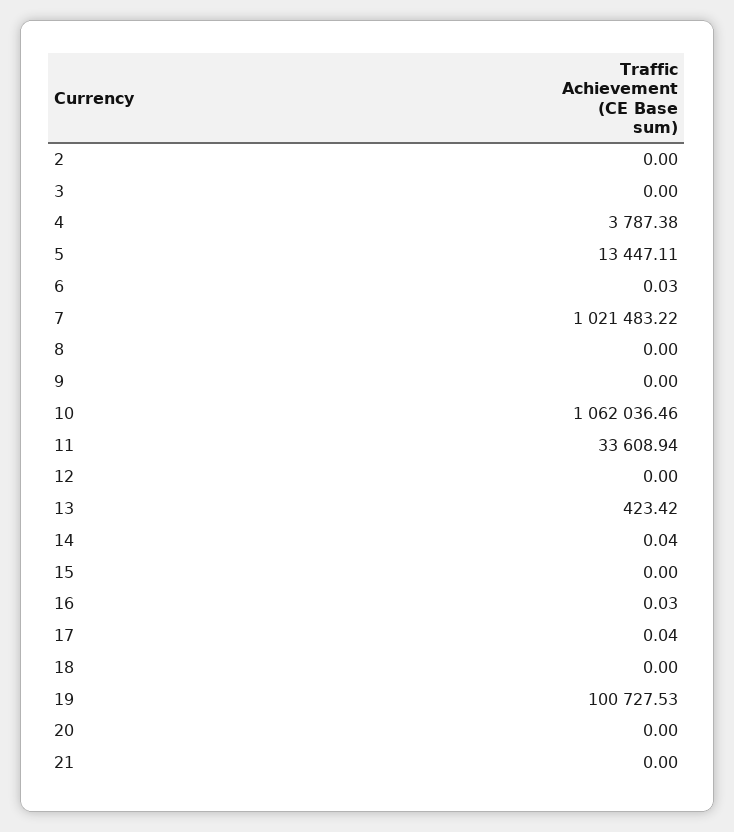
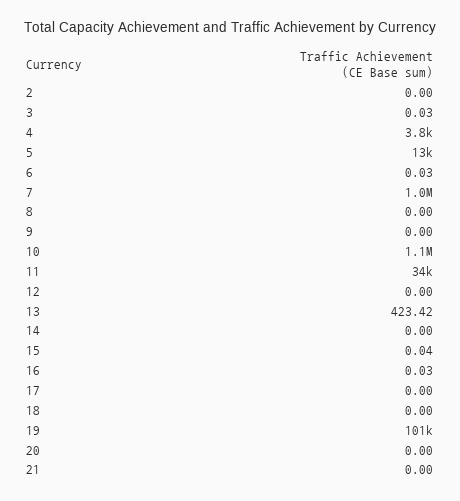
  {
    "2": 0,
-   "3": 0,
+   "3": 0.03,
    "4": 3787.38,
    "5": 13447.11,
    "6": 0.03,
    "7": 1021483.22,
    "8": 0,
    "9": 0,
    "10": 1062036.46,
    "11": 33608.94,
    "12": 0,
    "13": 423.42,
-   "14": 0.04,
+   "14": 0,
-   "15": 0,
+   "15": 0.04,
    "16": 0.03,
-   "17": 0.04,
+   "17": 0,
    "18": 0,
    "19": 100727.53,
    "20": 0,
    "21": 0
  }

